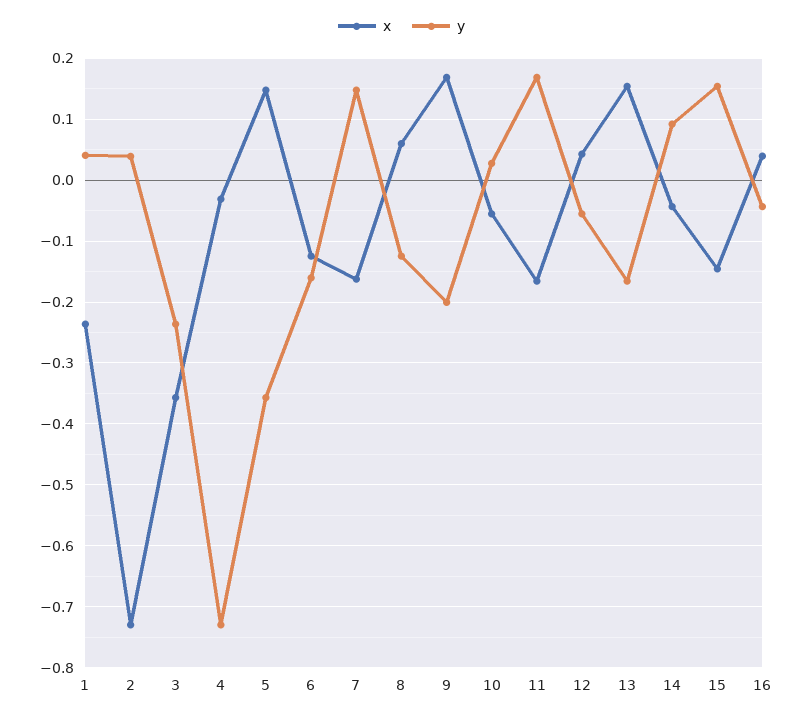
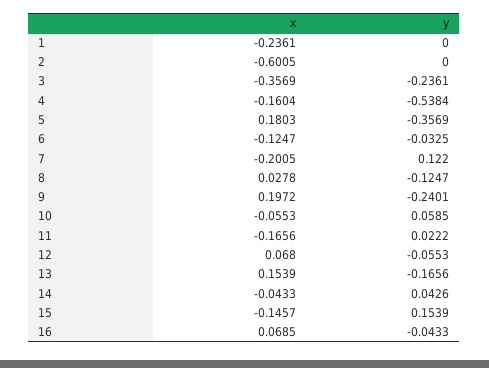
  {
    "x": {
      "1": -0.2361,
-     "2": -0.73,
+     "2": -0.6005,
      "3": -0.3569,
-     "4": -0.03,
+     "4": -0.1604,
-     "5": 0.15,
+     "5": 0.1803,
      "6": -0.1247,
-     "7": -0.16,
+     "7": -0.2005,
-     "8": 0.06,
+     "8": 0.0278,
-     "9": 0.17,
+     "9": 0.1972,
      "10": -0.0553,
      "11": -0.1656,
-     "12": 0.04,
+     "12": 0.068,
      "13": 0.1539,
      "14": -0.0433,
      "15": -0.1457,
-     "16": 0.04
+     "16": 0.0685
    },
    "y": {
-     "1": 0.04,
+     "1": 0,
-     "2": 0.04,
+     "2": 0,
      "3": -0.2361,
-     "4": -0.73,
+     "4": -0.5384,
      "5": -0.3569,
-     "6": -0.16,
+     "6": -0.0325,
-     "7": 0.15,
+     "7": 0.122,
      "8": -0.1247,
-     "9": -0.2,
+     "9": -0.2401,
-     "10": 0.03,
+     "10": 0.0585,
-     "11": 0.17,
+     "11": 0.0222,
      "12": -0.0553,
      "13": -0.1656,
-     "14": 0.09,
+     "14": 0.0426,
      "15": 0.1539,
      "16": -0.0433
    }
  }

